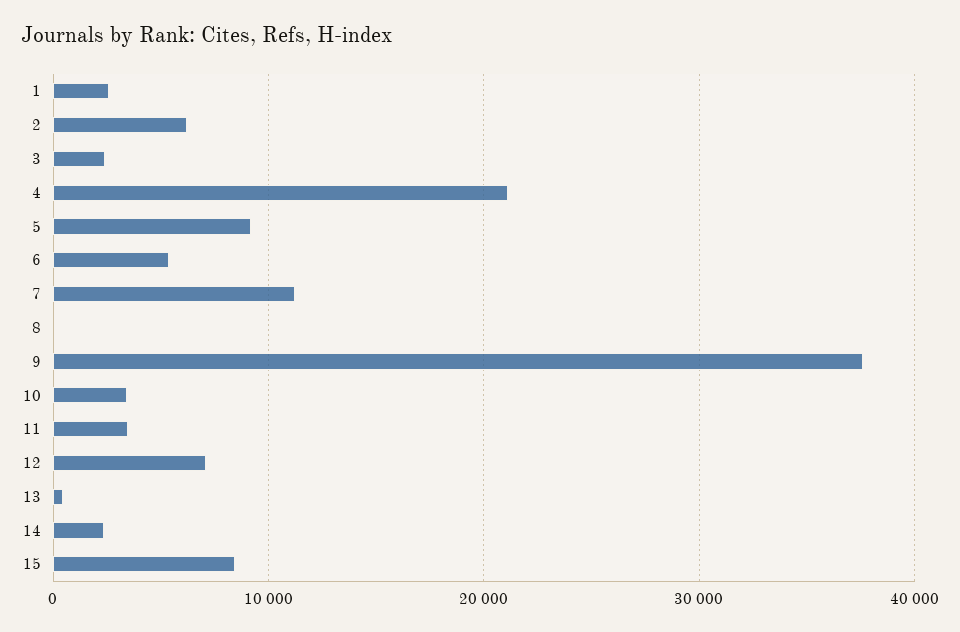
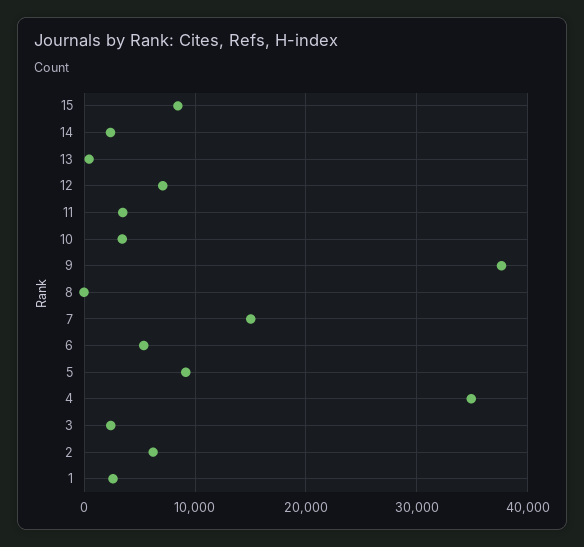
  {
    "1": 3000,
    "2": 6000,
    "3": 2000,
-   "4": 21000,
+   "4": 35000,
    "5": 9000,
    "6": 5000,
-   "7": 11000,
+   "7": 15000,
    "8": 0,
    "9": 38000,
    "10": 3000,
    "11": 3000,
    "12": 7000,
    "13": 0,
    "14": 2000,
    "15": 8000
  }

